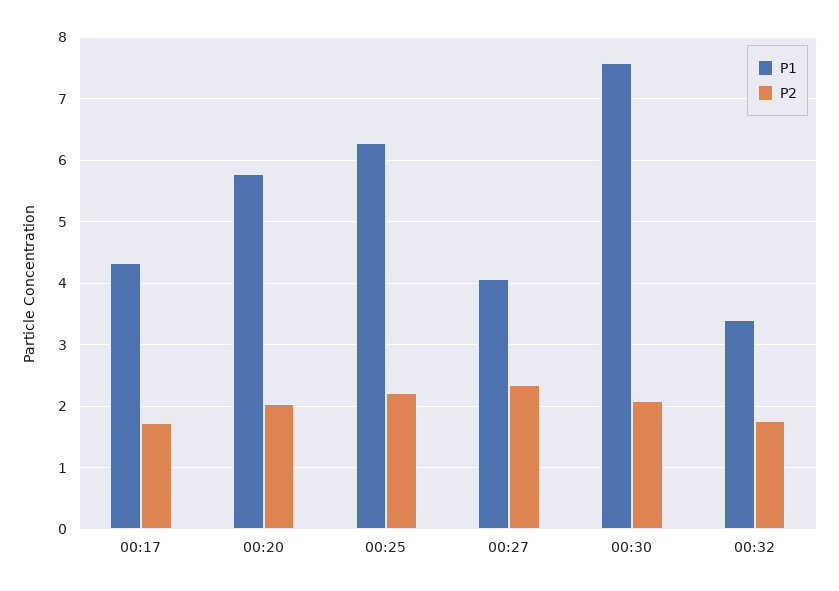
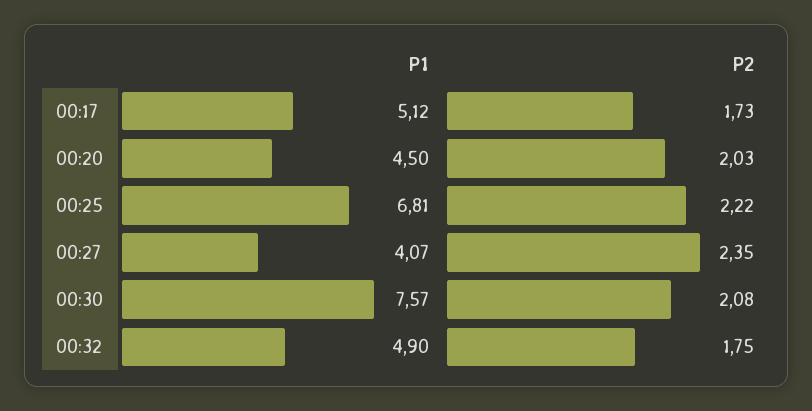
  {
    "P1": {
-     "00:17": 4.3,
+     "00:17": 5.12,
-     "00:20": 5.8,
+     "00:20": 4.5,
-     "00:25": 6.3,
+     "00:25": 6.81,
      "00:27": 4.07,
      "00:30": 7.57,
-     "00:32": 3.4
+     "00:32": 4.9
    },
    "P2": {
      "00:17": 1.73,
      "00:20": 2.03,
      "00:25": 2.22,
      "00:27": 2.35,
      "00:30": 2.08,
      "00:32": 1.75
    }
  }

